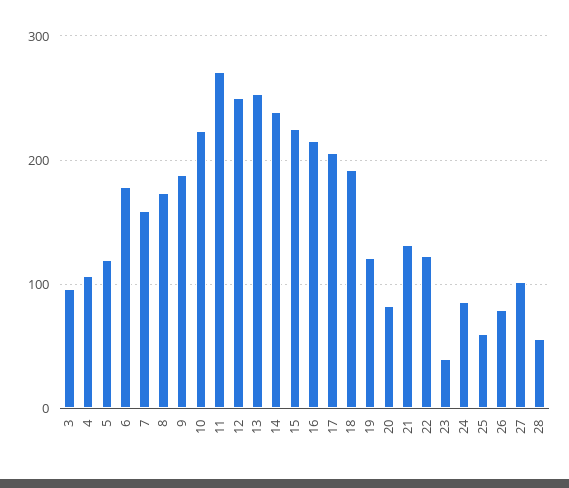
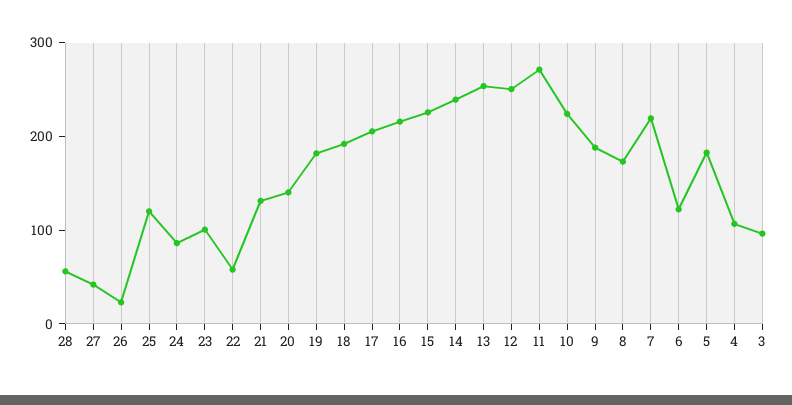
  {
    "3": 100,
    "4": 110,
-   "5": 120,
+   "5": 180,
-   "6": 180,
+   "6": 120,
-   "7": 160,
+   "7": 220,
    "8": 170,
    "9": 190,
    "10": 220,
    "11": 270,
    "12": 250,
    "13": 250,
    "14": 240,
    "15": 230,
    "16": 220,
    "17": 210,
    "18": 190,
-   "19": 120,
+   "19": 180,
-   "20": 80,
+   "20": 140,
    "21": 130,
-   "22": 120,
+   "22": 60,
-   "23": 40,
+   "23": 100,
    "24": 90,
-   "25": 60,
+   "25": 120,
-   "26": 80,
+   "26": 20,
-   "27": 100,
+   "27": 40,
    "28": 60
  }

